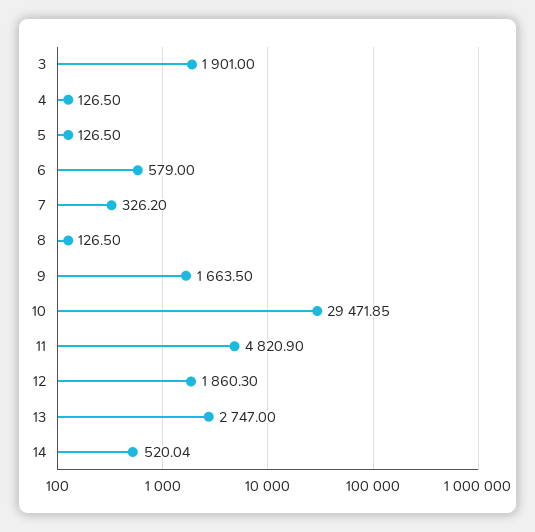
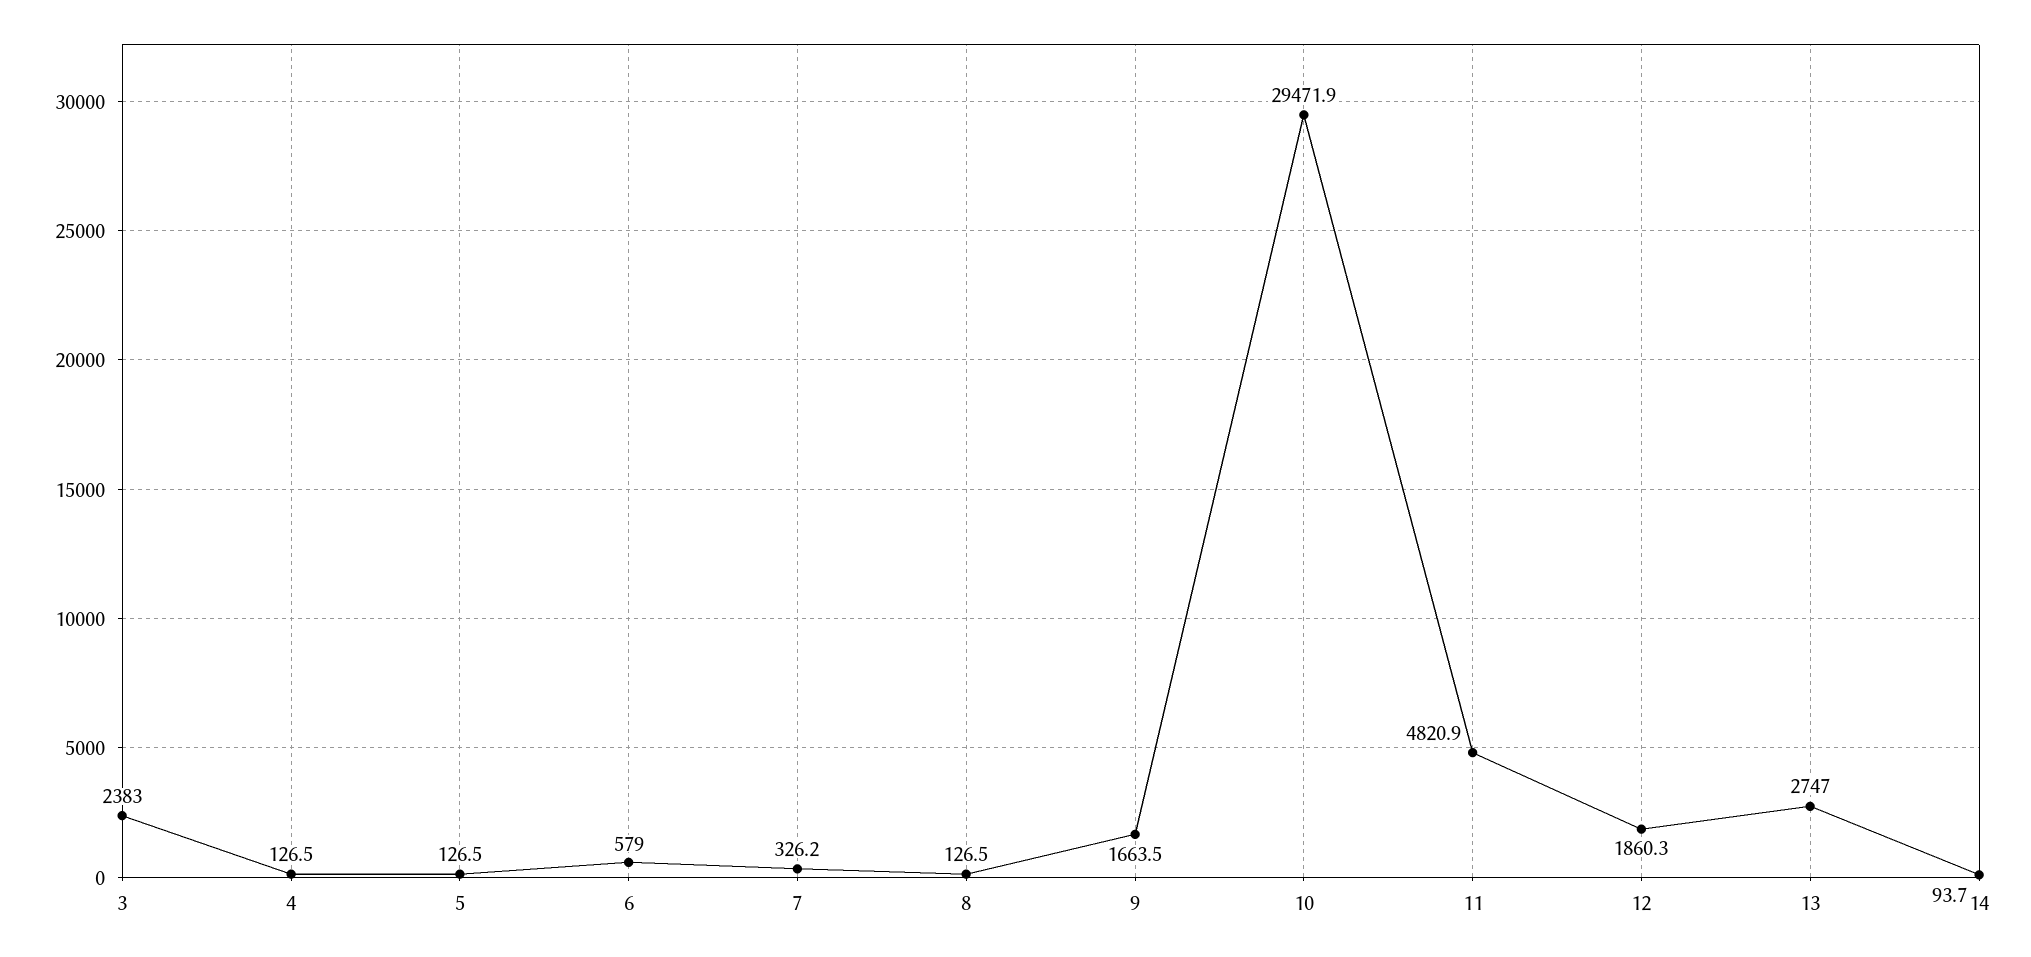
  {
-   "3": 1901,
+   "3": 2383,
    "4": 126.5,
    "5": 126.5,
    "6": 579,
    "7": 326.2,
    "8": 126.5,
    "9": 1663.5,
    "10": 29471.85,
    "11": 4820.9,
    "12": 1860.3,
    "13": 2747,
-   "14": 520.04
+   "14": 93.7
  }

